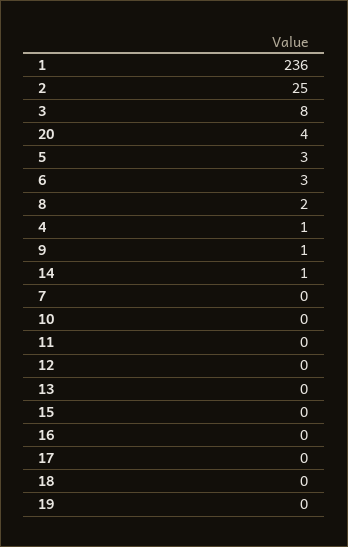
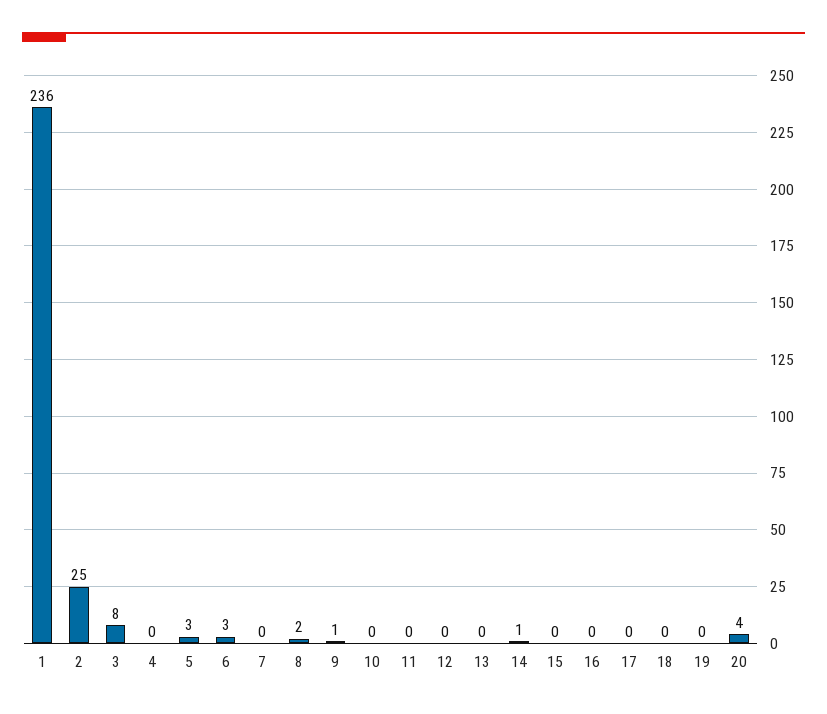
  {
    "1": 236,
    "2": 25,
    "3": 8,
    "20": 4,
    "5": 3,
    "6": 3,
    "8": 2,
-   "4": 1,
+   "4": 0,
    "9": 1,
    "14": 1,
    "7": 0,
    "10": 0,
    "11": 0,
    "12": 0,
    "13": 0,
    "15": 0,
    "16": 0,
    "17": 0,
    "18": 0,
    "19": 0
  }

